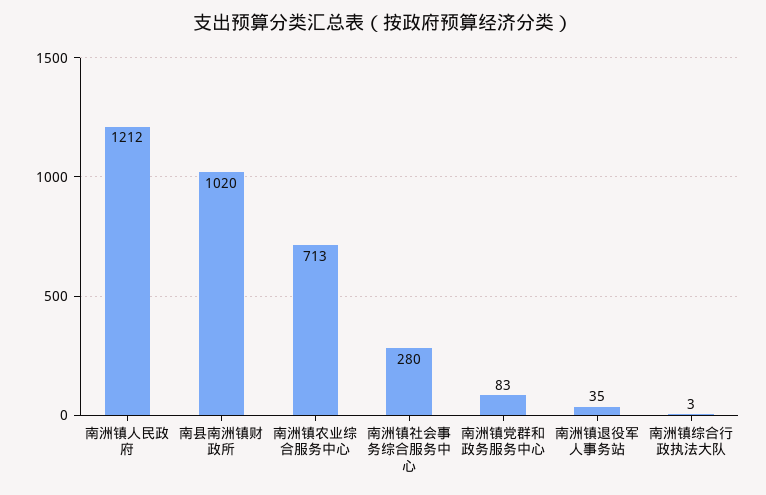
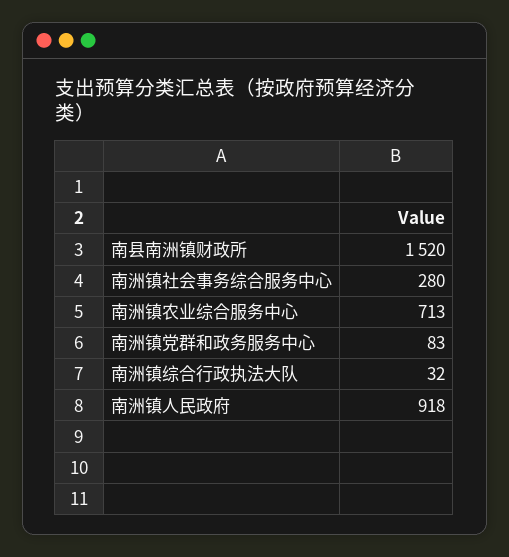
  {
-   "南洲镇人民政府": 1212,
+   "南洲镇人民政府": 918,
-   "南县南洲镇财政所": 1020,
+   "南县南洲镇财政所": 1520,
    "南洲镇农业综合服务中心": 713,
    "南洲镇社会事务综合服务中心": 280,
    "南洲镇党群和政务服务中心": 83,
-   "南洲镇退役军人事务站": 35,
-   "南洲镇综合行政执法大队": 3
+   "南洲镇综合行政执法大队": 32
  }

